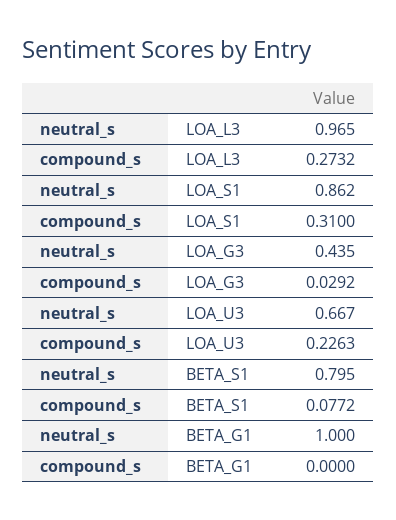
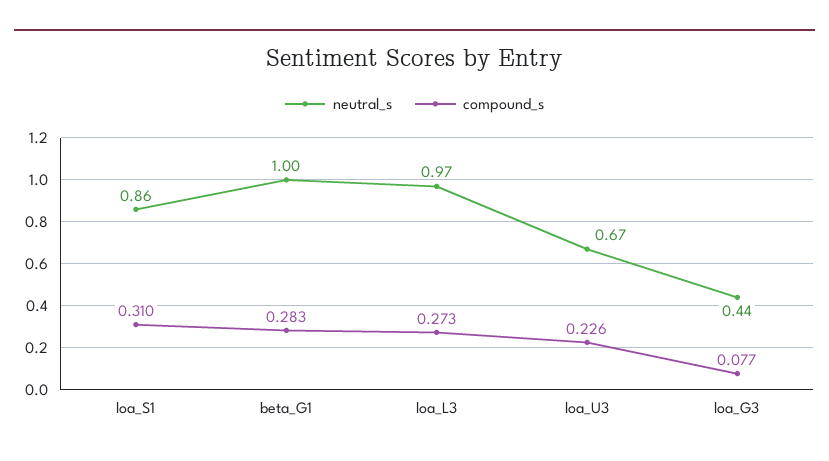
  {
    "neutral_s": {
      "LOA_L3": 0.965,
      "LOA_S1": 0.862,
      "LOA_G3": 0.435,
      "LOA_U3": 0.667,
-     "BETA_S1": 0.795,
      "BETA_G1": 1
    },
    "compound_s": {
      "LOA_L3": 0.2732,
      "LOA_S1": 0.31,
-     "LOA_G3": 0.0292,
+     "LOA_G3": 0.077,
      "LOA_U3": 0.2263,
-     "BETA_S1": 0.0772,
-     "BETA_G1": 0
+     "BETA_G1": 0.283
    }
  }

